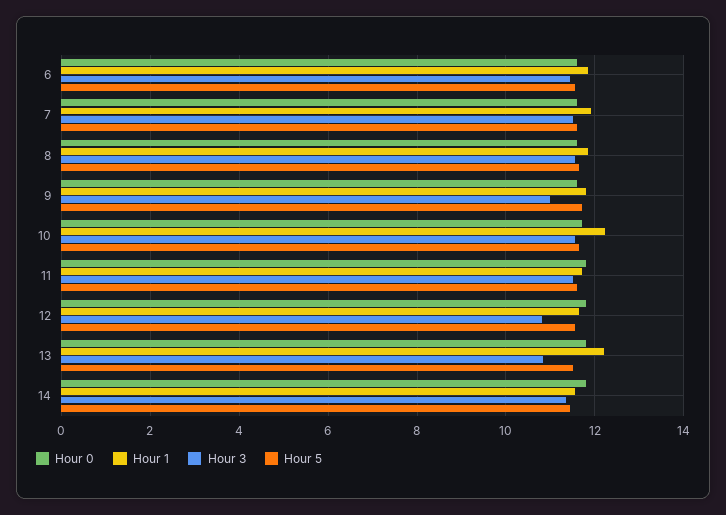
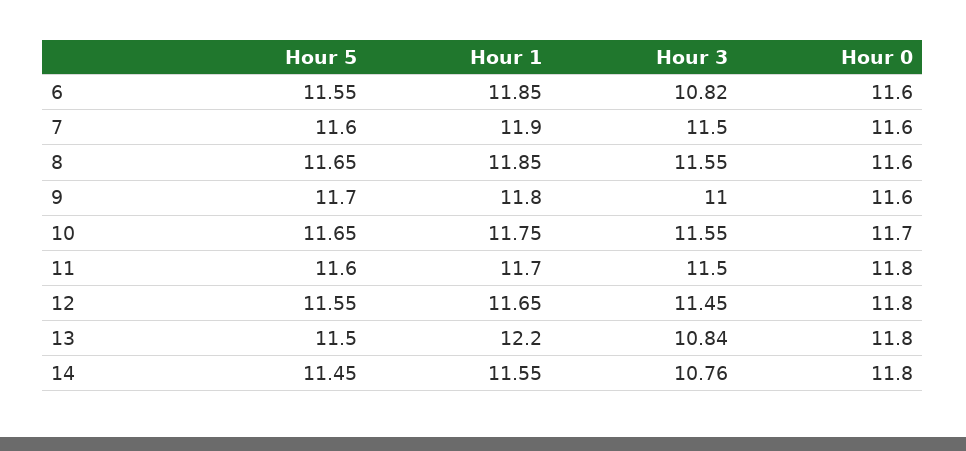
  {
    "Hour 0": {
      "6": 11.6,
      "7": 11.6,
      "8": 11.6,
      "9": 11.6,
      "10": 11.7,
      "11": 11.8,
      "12": 11.8,
      "13": 11.8,
      "14": 11.8
    },
    "Hour 1": {
      "6": 11.85,
      "7": 11.9,
      "8": 11.85,
      "9": 11.8,
-     "10": 12.2,
+     "10": 11.75,
      "11": 11.7,
      "12": 11.65,
      "13": 12.2,
      "14": 11.55
    },
    "Hour 3": {
-     "6": 11.4,
+     "6": 10.82,
      "7": 11.5,
      "8": 11.55,
      "9": 11,
      "10": 11.55,
      "11": 11.5,
-     "12": 10.8,
+     "12": 11.45,
      "13": 10.84,
-     "14": 11.4
+     "14": 10.76
    },
    "Hour 5": {
      "6": 11.55,
      "7": 11.6,
      "8": 11.65,
      "9": 11.7,
      "10": 11.65,
      "11": 11.6,
      "12": 11.55,
      "13": 11.5,
      "14": 11.45
    }
  }

